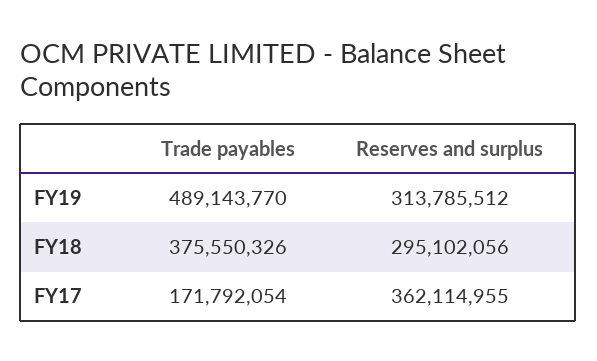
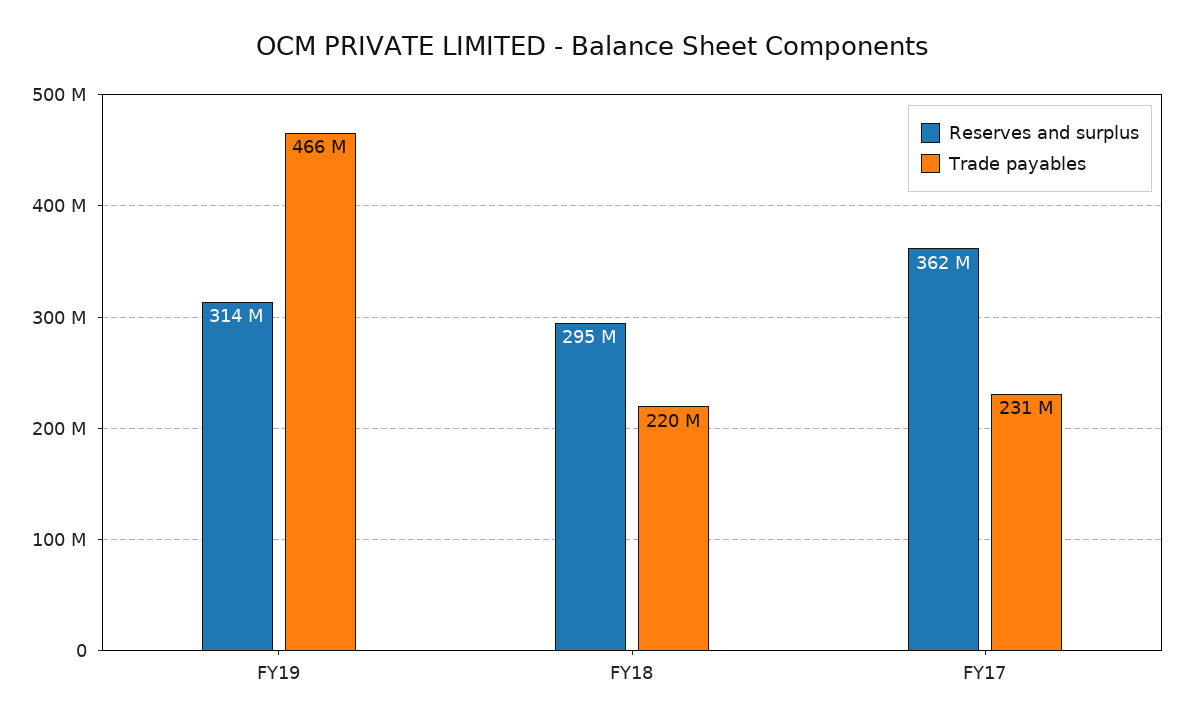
  {
    "Trade payables": {
-     "FY19": 489143770,
+     "FY19": 466000000,
-     "FY18": 375550326,
+     "FY18": 220000000,
-     "FY17": 171792054
+     "FY17": 231000000
    },
    "Reserves and surplus": {
      "FY19": 313785512,
      "FY18": 295102056,
      "FY17": 362114955
    }
  }

